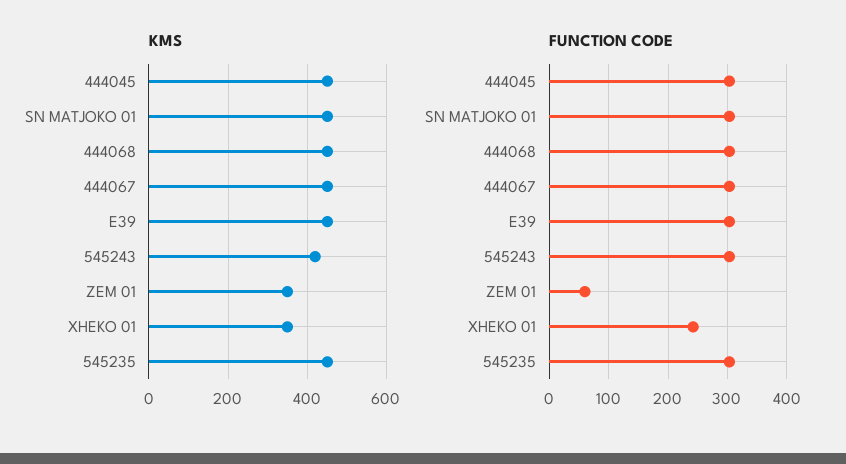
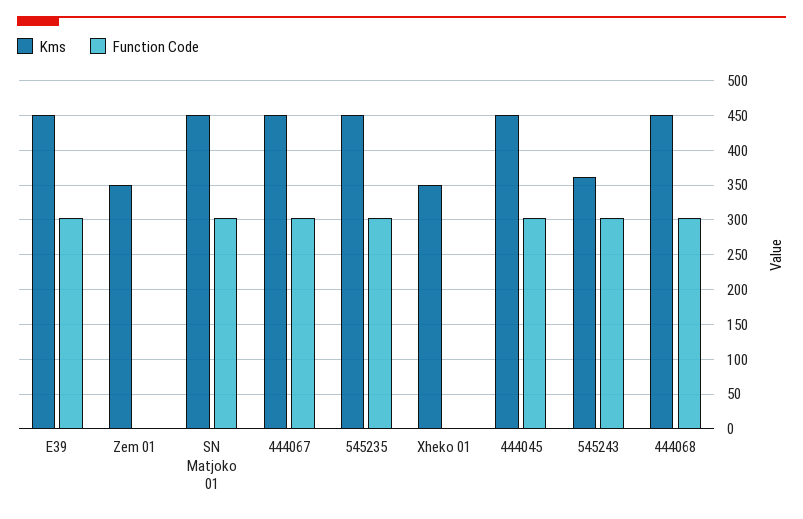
  {
    "KMS": {
      "444045": 450,
      "SN MATJOKO 01": 450,
      "444068": 450,
      "444067": 450,
      "E39": 450,
-     "545243": 420,
+     "545243": 360,
      "ZEM 01": 350,
      "XHEKO 01": 350,
      "545235": 450
    },
    "FUNCTION CODE": {
      "444045": 300,
      "SN MATJOKO 01": 300,
      "444068": 300,
      "444067": 300,
      "E39": 300,
      "545243": 300,
-     "ZEM 01": 60,
+     "ZEM 01": 0,
-     "XHEKO 01": 240,
+     "XHEKO 01": 0,
      "545235": 300
    }
  }

